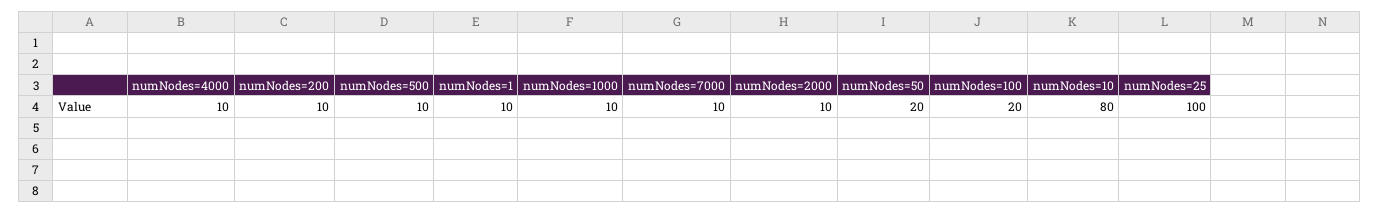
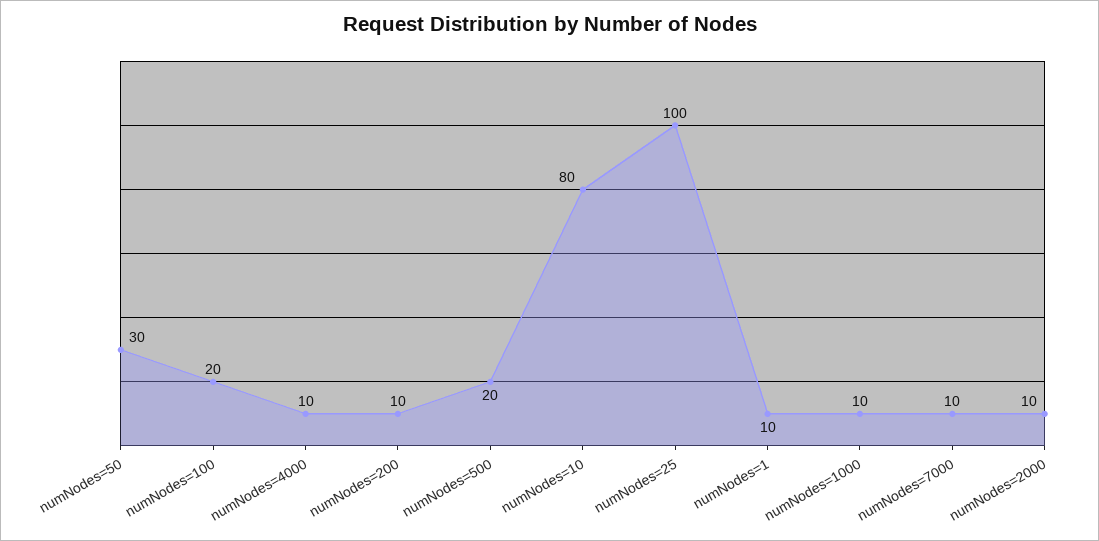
  {
    "numNodes=4000": 10,
    "numNodes=200": 10,
-   "numNodes=500": 10,
+   "numNodes=500": 20,
    "numNodes=1": 10,
    "numNodes=1000": 10,
    "numNodes=7000": 10,
    "numNodes=2000": 10,
-   "numNodes=50": 20,
+   "numNodes=50": 30,
    "numNodes=100": 20,
    "numNodes=10": 80,
    "numNodes=25": 100
  }

